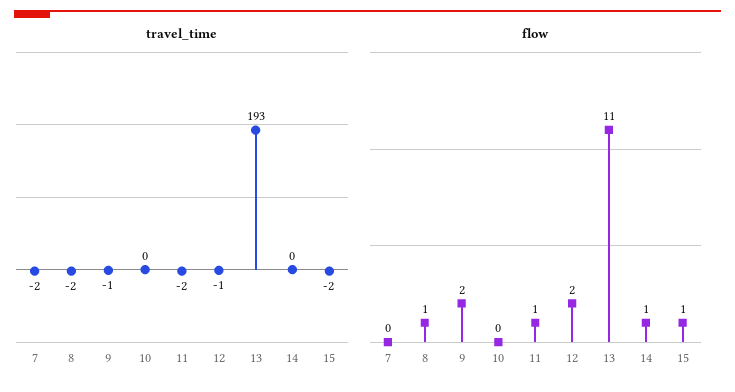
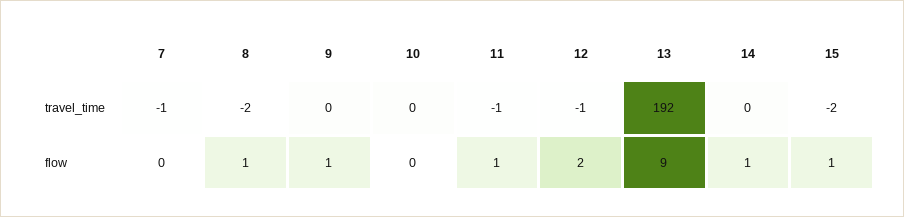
  {
    "travel_time": {
-     "7": -2,
+     "7": -1,
      "8": -2,
-     "9": -1,
+     "9": 0,
      "10": 0,
-     "11": -2,
+     "11": -1,
      "12": -1,
-     "13": 193,
+     "13": 192,
      "14": 0,
      "15": -2
    },
    "flow": {
      "7": 0,
      "8": 1,
-     "9": 2,
+     "9": 1,
      "10": 0,
      "11": 1,
      "12": 2,
-     "13": 11,
+     "13": 9,
      "14": 1,
      "15": 1
    }
  }

